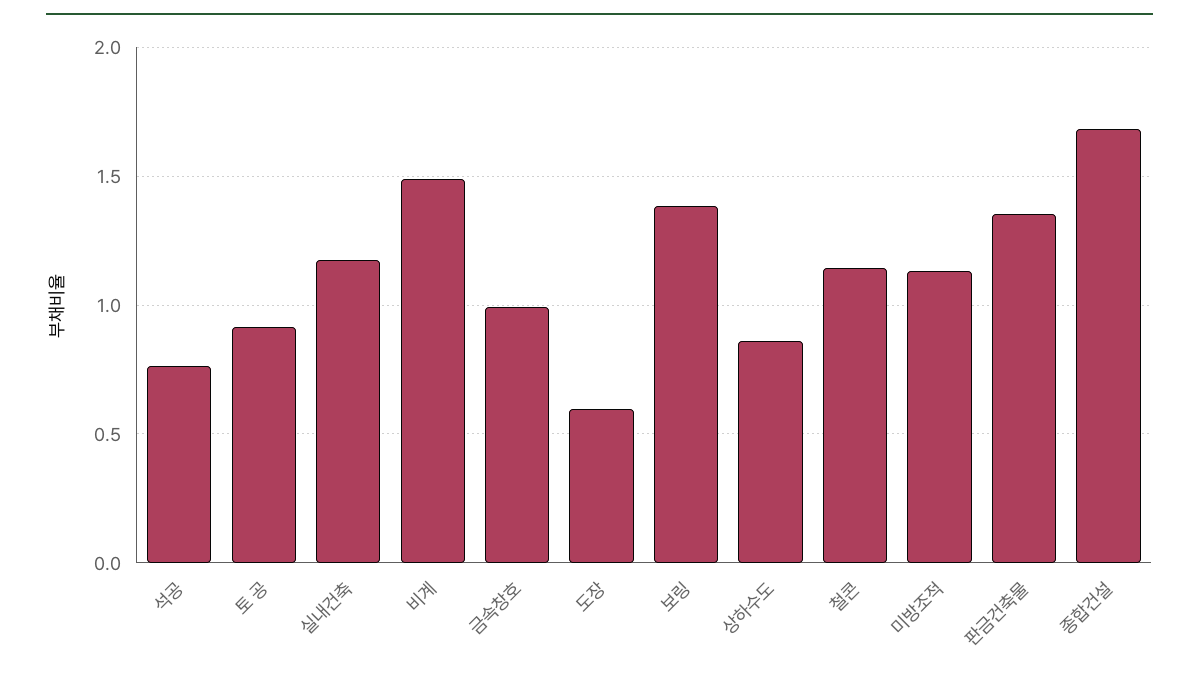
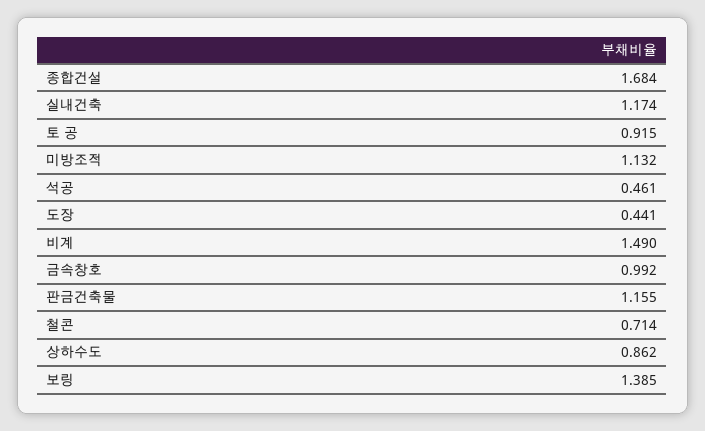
  {
-   "석공": 0.75,
+   "석공": 0.461,
    "토 공": 0.915,
    "실내건축": 1.174,
    "비계": 1.49,
    "금속창호": 0.992,
-   "도장": 0.6,
+   "도장": 0.441,
    "보링": 1.385,
    "상하수도": 0.862,
-   "철콘": 1.15,
+   "철콘": 0.714,
    "미방조적": 1.132,
-   "판금건축물": 1.35,
+   "판금건축물": 1.155,
    "종합건설": 1.684
  }

